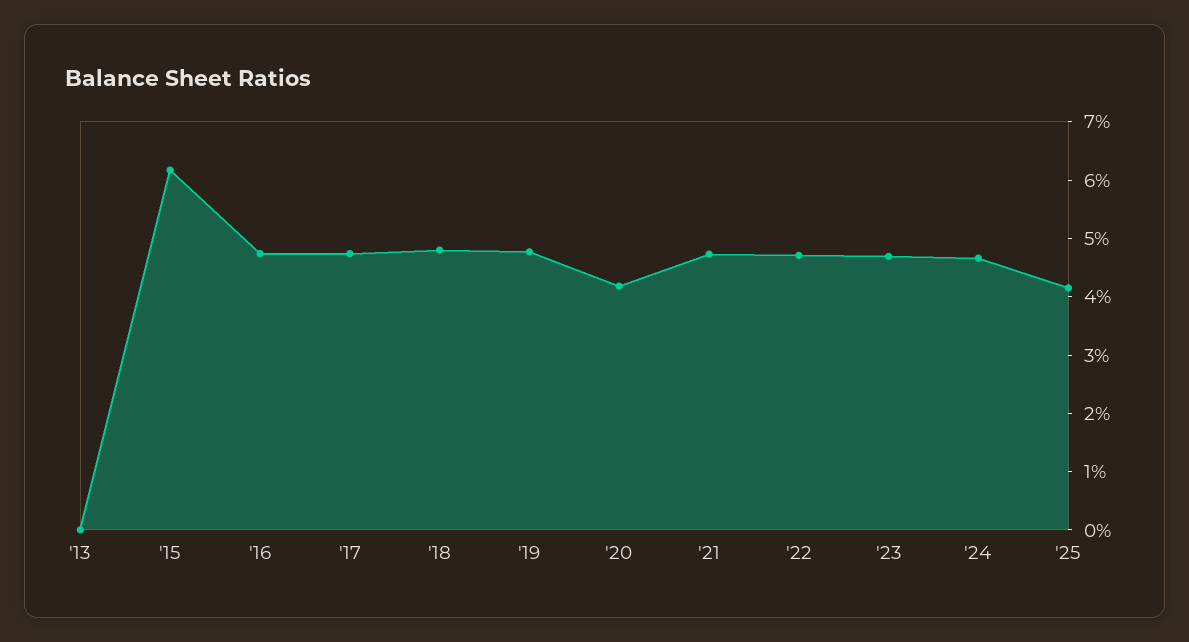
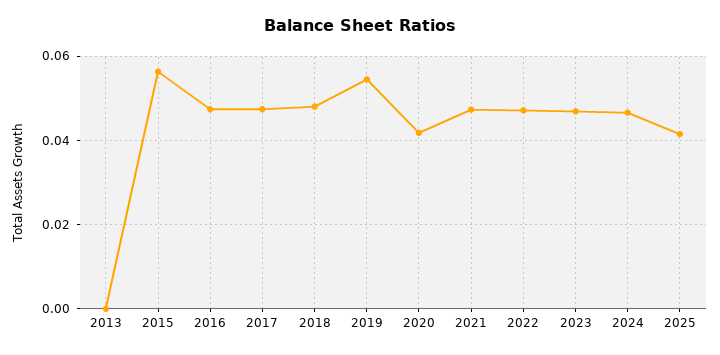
  {
    "'13": 0,
-   "'15": 0.062,
+   "'15": 0.056,
    "'16": 0.048,
    "'17": 0.048,
    "'18": 0.048,
-   "'19": 0.048,
+   "'19": 0.054,
    "'20": 0.042,
    "'21": 0.048,
    "'22": 0.048,
    "'23": 0.046,
    "'24": 0.046,
    "'25": 0.042
  }

